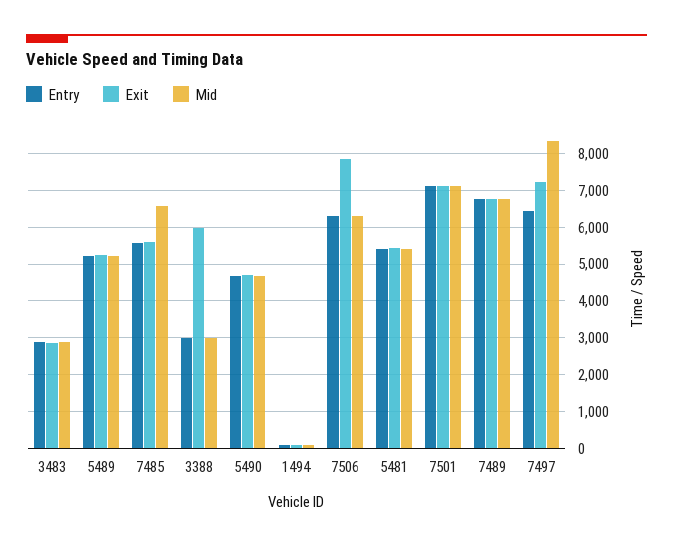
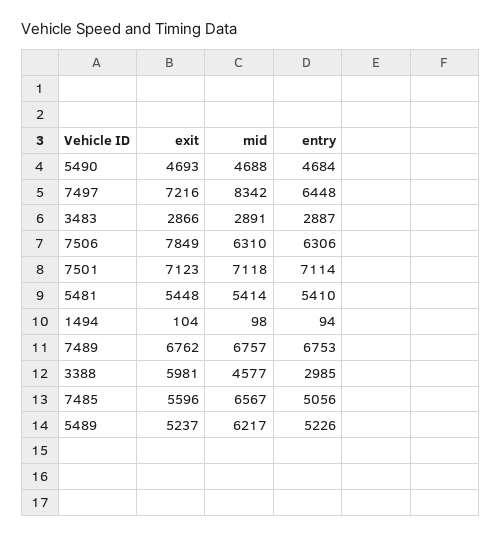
  {
    "Entry": {
      "3483": 2887,
      "5489": 5226,
-     "7485": 5600,
+     "7485": 5056,
      "3388": 2985,
      "5490": 4684,
      "1494": 94,
      "7506": 6306,
      "5481": 5410,
      "7501": 7114,
      "7489": 6753,
      "7497": 6448
    },
    "Exit": {
      "3483": 2866,
      "5489": 5237,
      "7485": 5596,
      "3388": 5981,
      "5490": 4693,
      "1494": 104,
      "7506": 7849,
      "5481": 5448,
      "7501": 7123,
      "7489": 6762,
      "7497": 7216
    },
    "Mid": {
      "3483": 2891,
-     "5489": 5200,
+     "5489": 6217,
      "7485": 6567,
-     "3388": 3000,
+     "3388": 4577,
      "5490": 4688,
      "1494": 98,
      "7506": 6310,
      "5481": 5414,
      "7501": 7118,
      "7489": 6757,
      "7497": 8342
    }
  }

